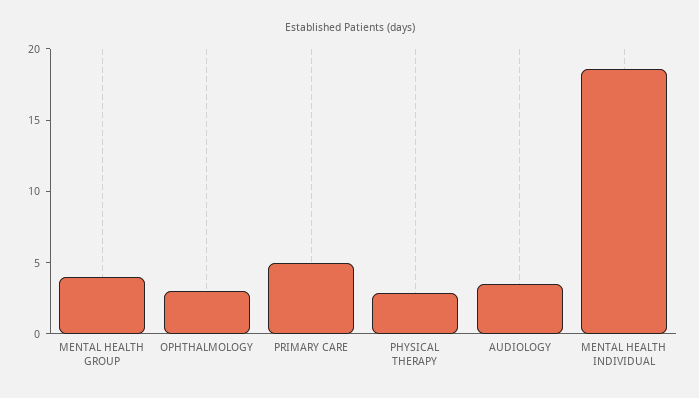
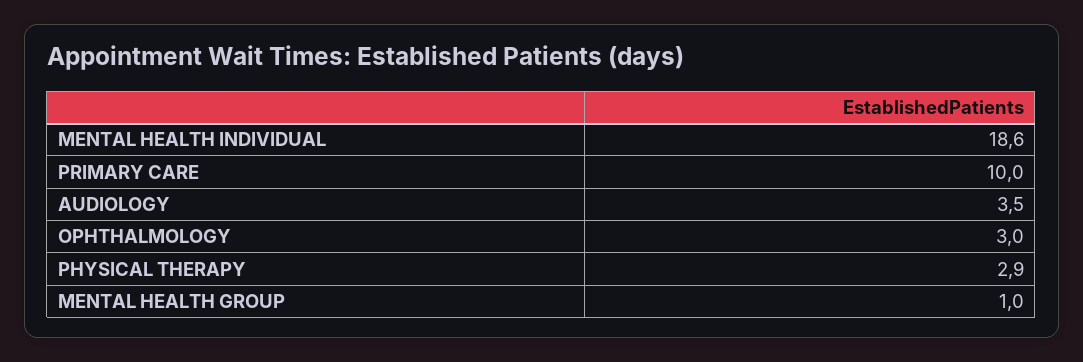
  {
-   "MENTAL HEALTH GROUP": 4,
+   "MENTAL HEALTH GROUP": 1,
    "OPHTHALMOLOGY": 3,
-   "PRIMARY CARE": 5,
+   "PRIMARY CARE": 10,
    "PHYSICAL THERAPY": 2.9,
    "AUDIOLOGY": 3.5,
    "MENTAL HEALTH INDIVIDUAL": 18.6
  }

